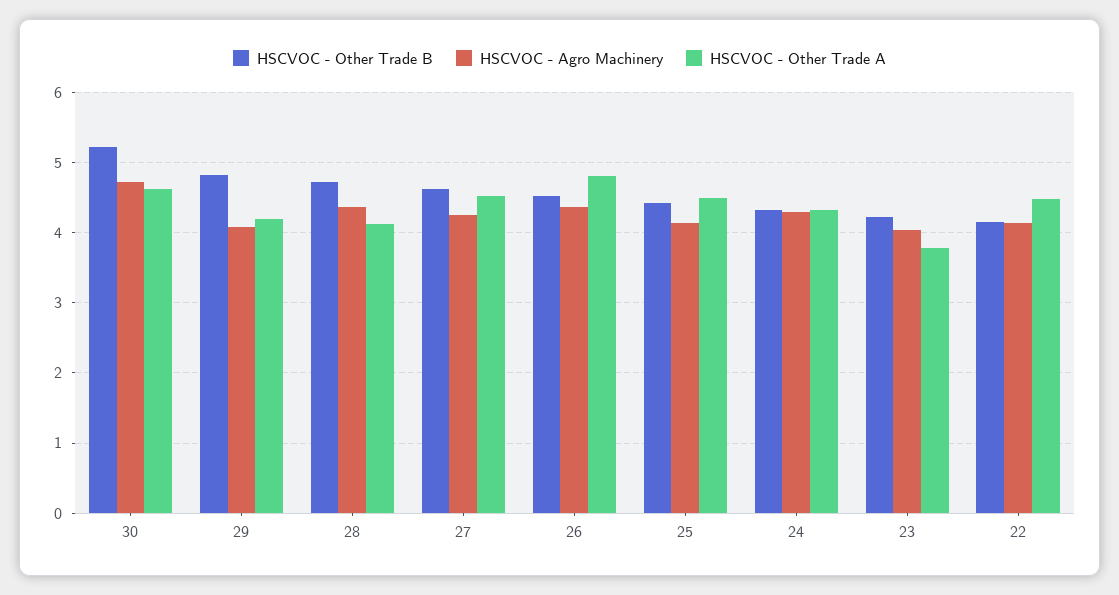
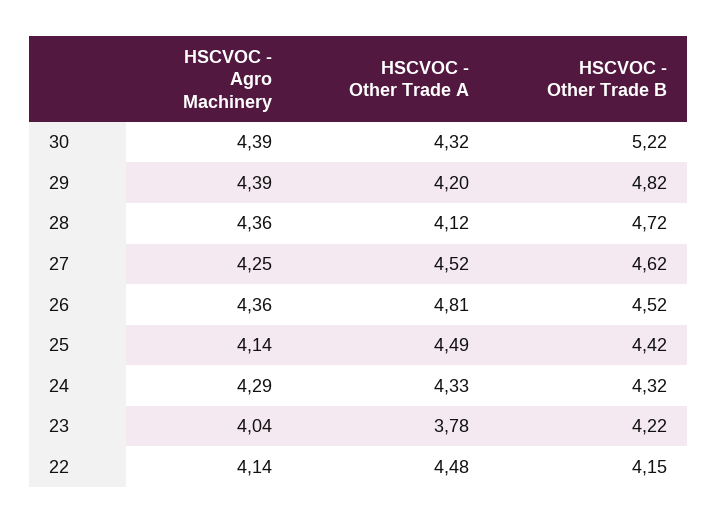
  {
    "HSCVOC - Other Trade B": {
      "30": 5.22,
      "29": 4.82,
      "28": 4.72,
      "27": 4.62,
      "26": 4.52,
      "25": 4.42,
      "24": 4.32,
      "23": 4.22,
      "22": 4.15
    },
    "HSCVOC - Agro Machinery": {
-     "30": 4.7,
+     "30": 4.39,
-     "29": 4.1,
+     "29": 4.39,
      "28": 4.36,
      "27": 4.25,
      "26": 4.36,
      "25": 4.14,
      "24": 4.29,
      "23": 4.04,
      "22": 4.14
    },
    "HSCVOC - Other Trade A": {
-     "30": 4.6,
+     "30": 4.32,
      "29": 4.2,
      "28": 4.12,
      "27": 4.52,
      "26": 4.81,
      "25": 4.49,
      "24": 4.33,
      "23": 3.78,
      "22": 4.48
    }
  }

